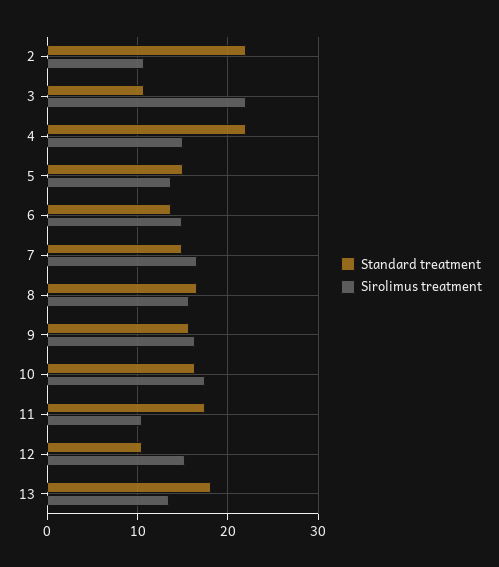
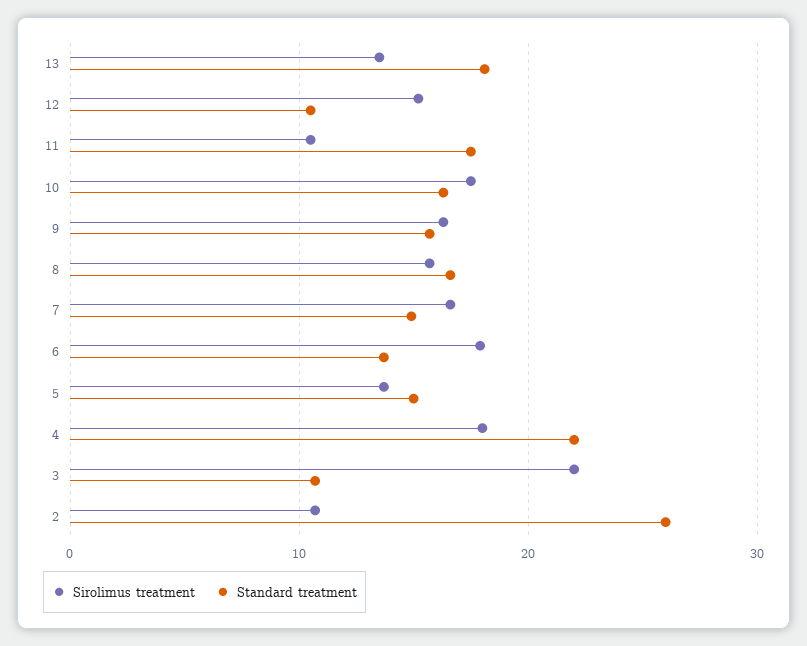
  {
    "Standard treatment": {
-     "2": 22,
+     "2": 26,
      "3": 11,
      "4": 22,
      "5": 15,
      "6": 14,
      "7": 15,
      "8": 17,
      "9": 16,
      "10": 16,
      "11": 18,
      "12": 11,
      "13": 18
    },
    "Sirolimus treatment": {
      "2": 11,
      "3": 22,
-     "4": 15,
+     "4": 18,
      "5": 14,
-     "6": 15,
+     "6": 18,
      "7": 17,
      "8": 16,
      "9": 16,
      "10": 18,
      "11": 11,
      "12": 15,
      "13": 14
    }
  }

